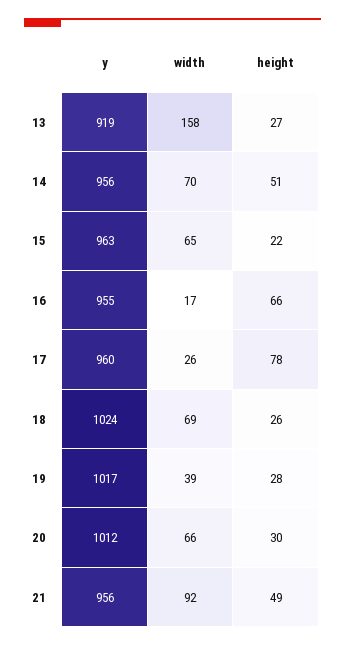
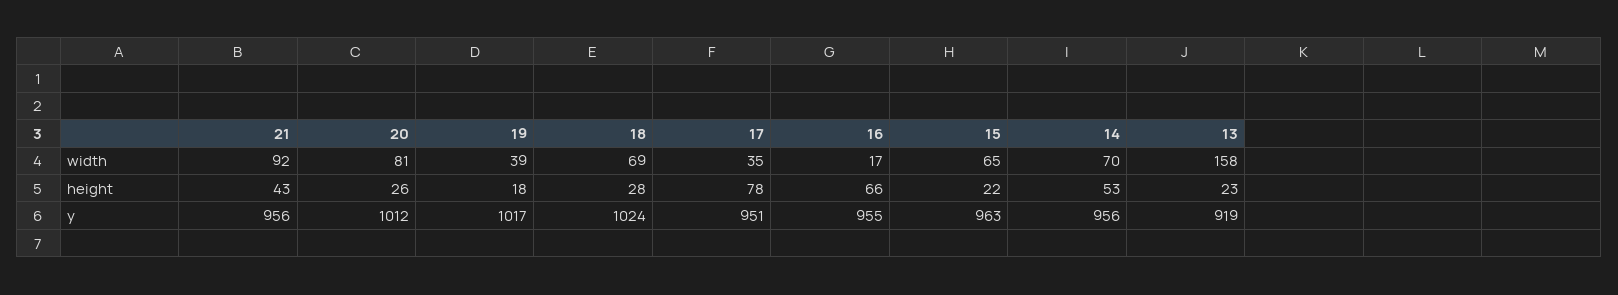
  {
    "y": {
      "13": 919,
      "14": 956,
      "15": 963,
      "16": 955,
-     "17": 960,
+     "17": 951,
      "18": 1024,
      "19": 1017,
      "20": 1012,
      "21": 956
    },
    "width": {
      "13": 158,
      "14": 70,
      "15": 65,
      "16": 17,
-     "17": 26,
+     "17": 35,
      "18": 69,
      "19": 39,
-     "20": 66,
+     "20": 81,
      "21": 92
    },
    "height": {
-     "13": 27,
+     "13": 23,
-     "14": 51,
+     "14": 53,
      "15": 22,
      "16": 66,
      "17": 78,
-     "18": 26,
+     "18": 28,
-     "19": 28,
+     "19": 18,
-     "20": 30,
+     "20": 26,
-     "21": 49
+     "21": 43
    }
  }

